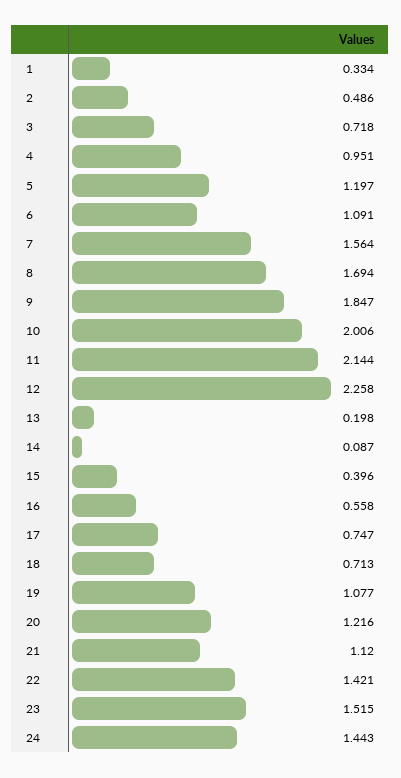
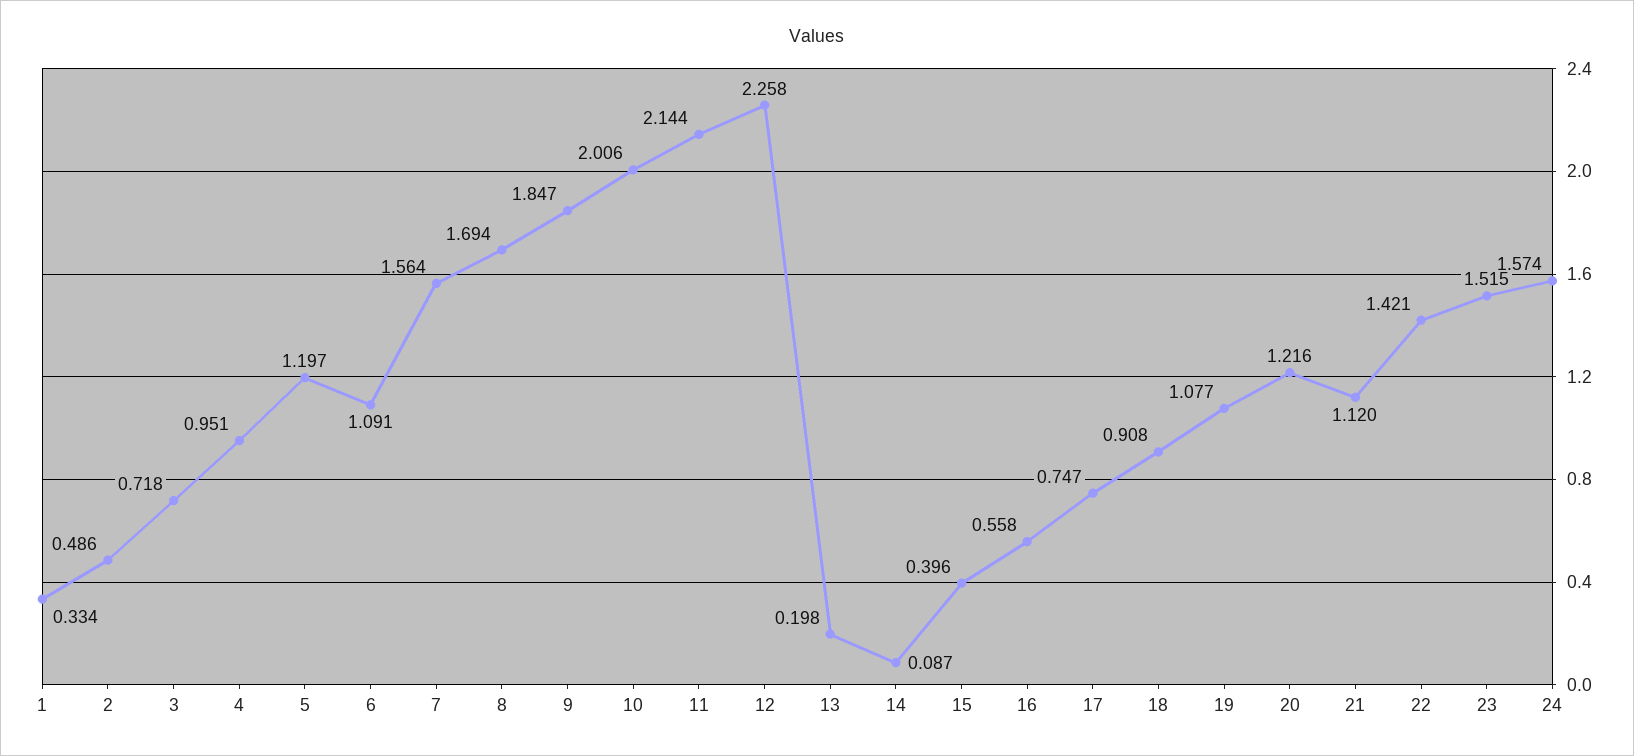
  {
    "1": 0.334,
    "2": 0.486,
    "3": 0.718,
    "4": 0.951,
    "5": 1.197,
    "6": 1.091,
    "7": 1.564,
    "8": 1.694,
    "9": 1.847,
    "10": 2.006,
    "11": 2.144,
    "12": 2.258,
    "13": 0.198,
    "14": 0.087,
    "15": 0.396,
    "16": 0.558,
    "17": 0.747,
-   "18": 0.713,
+   "18": 0.908,
    "19": 1.077,
    "20": 1.216,
    "21": 1.12,
    "22": 1.421,
    "23": 1.515,
-   "24": 1.443
+   "24": 1.574
  }

